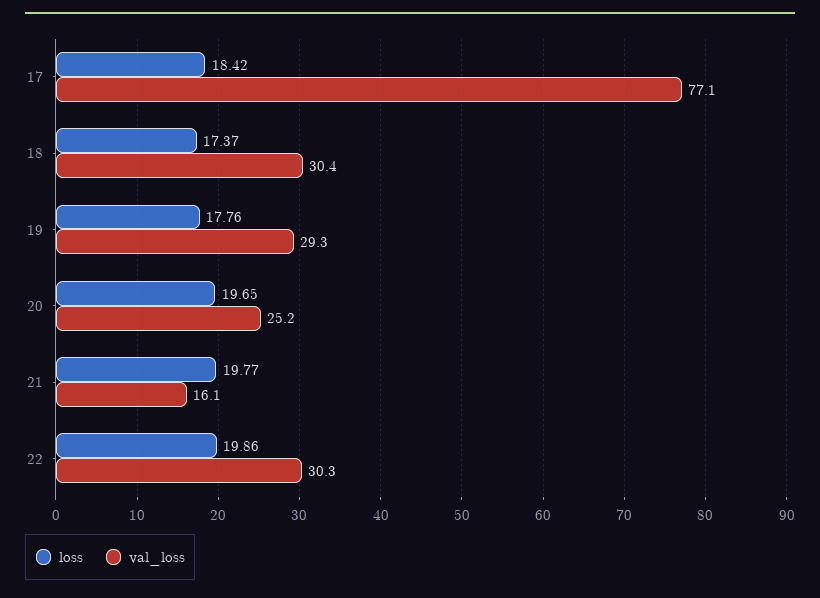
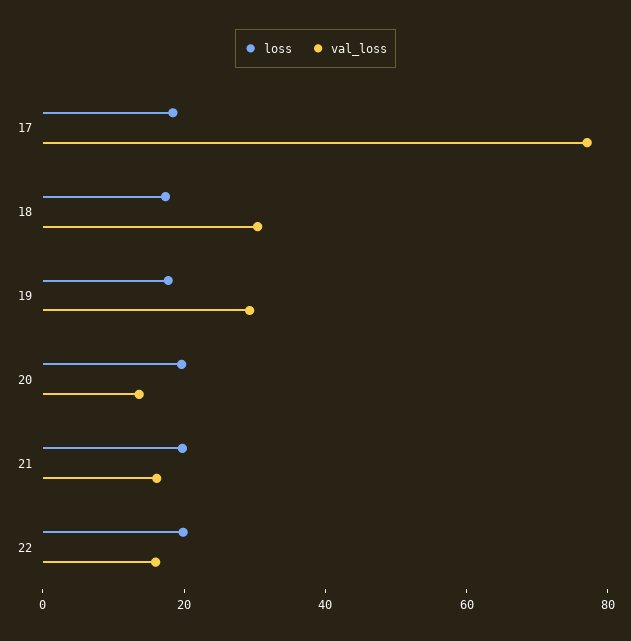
  {
    "loss": {
      "17": 18.42,
      "18": 17.37,
      "19": 17.76,
      "20": 19.65,
      "21": 19.77,
      "22": 19.86
    },
    "val_loss": {
      "17": 77.1,
      "18": 30.4,
      "19": 29.3,
-     "20": 25.2,
+     "20": 15,
      "21": 16.1,
-     "22": 30.3
+     "22": 15
    }
  }

